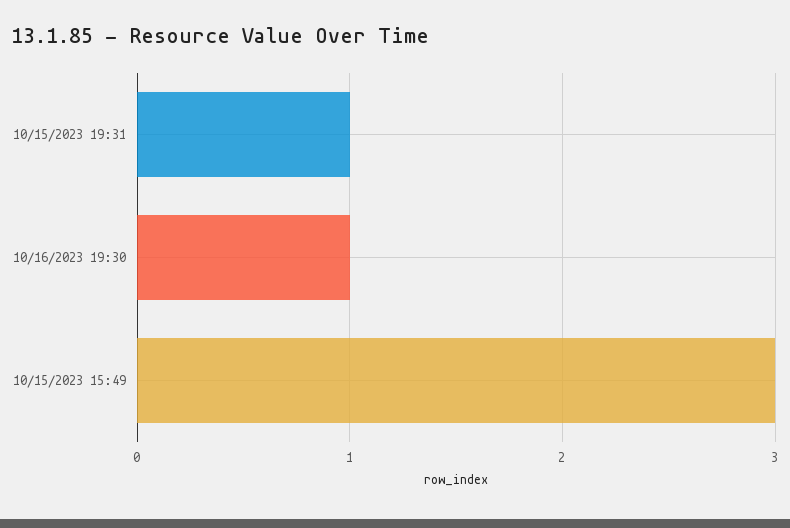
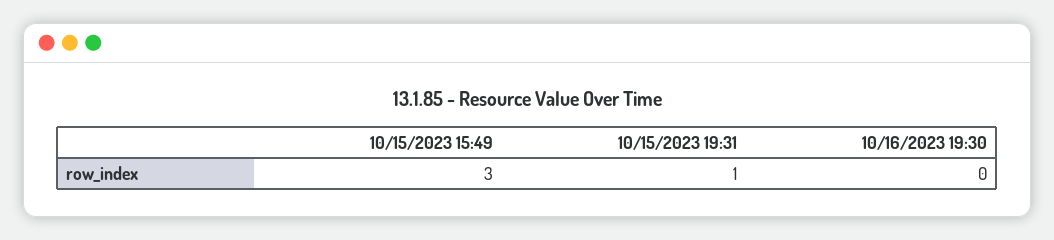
  {
    "10/15/2023 19:31": 1,
-   "10/16/2023 19:30": 1,
+   "10/16/2023 19:30": 0,
    "10/15/2023 15:49": 3
  }

